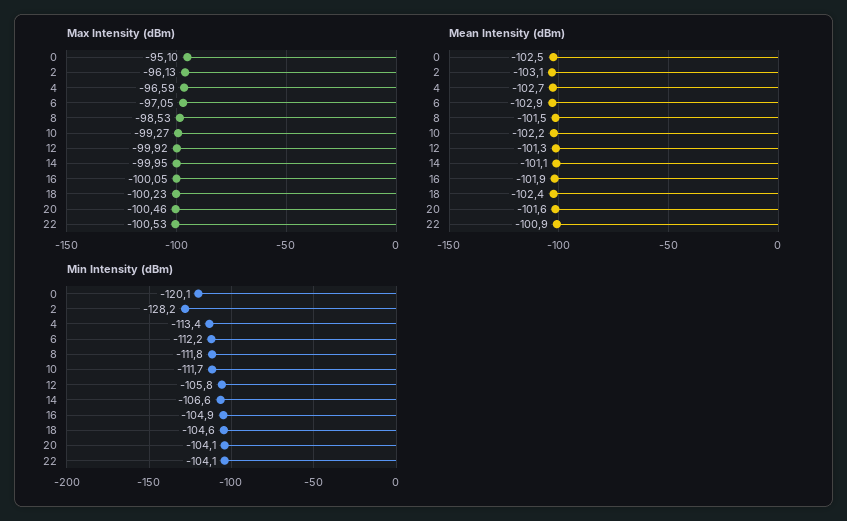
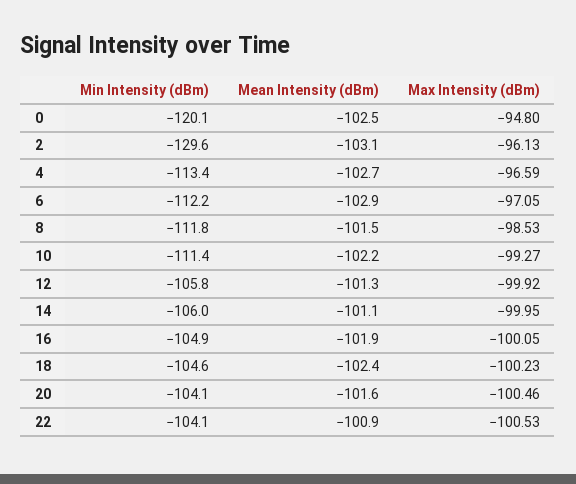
  {
    "Max Intensity (dBm)": {
-     "0": -95.1,
+     "0": -94.8,
      "2": -96.13,
      "4": -96.59,
      "6": -97.05,
      "8": -98.53,
      "10": -99.27,
      "12": -99.92,
      "14": -99.95,
      "16": -100.05,
      "18": -100.23,
      "20": -100.46,
      "22": -100.53
    },
    "Mean Intensity (dBm)": {
      "0": -102.5,
      "2": -103.1,
      "4": -102.7,
      "6": -102.9,
      "8": -101.5,
      "10": -102.2,
      "12": -101.3,
      "14": -101.1,
      "16": -101.9,
      "18": -102.4,
      "20": -101.6,
      "22": -100.9
    },
    "Min Intensity (dBm)": {
      "0": -120.1,
-     "2": -128.2,
+     "2": -129.6,
      "4": -113.4,
      "6": -112.2,
      "8": -111.8,
-     "10": -111.7,
+     "10": -111.4,
      "12": -105.8,
-     "14": -106.6,
+     "14": -106,
      "16": -104.9,
      "18": -104.6,
      "20": -104.1,
      "22": -104.1
    }
  }

